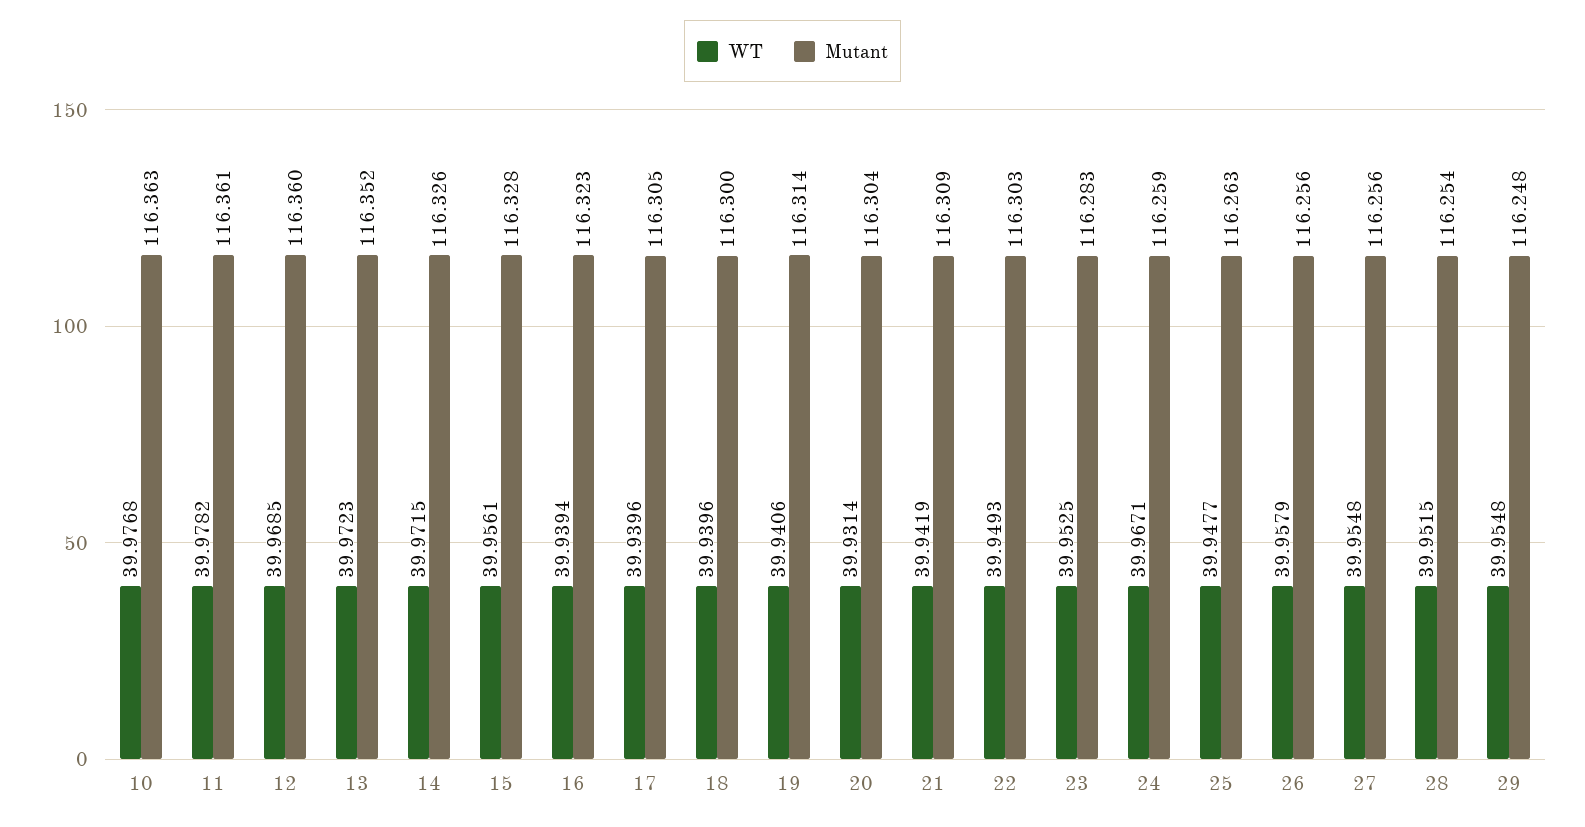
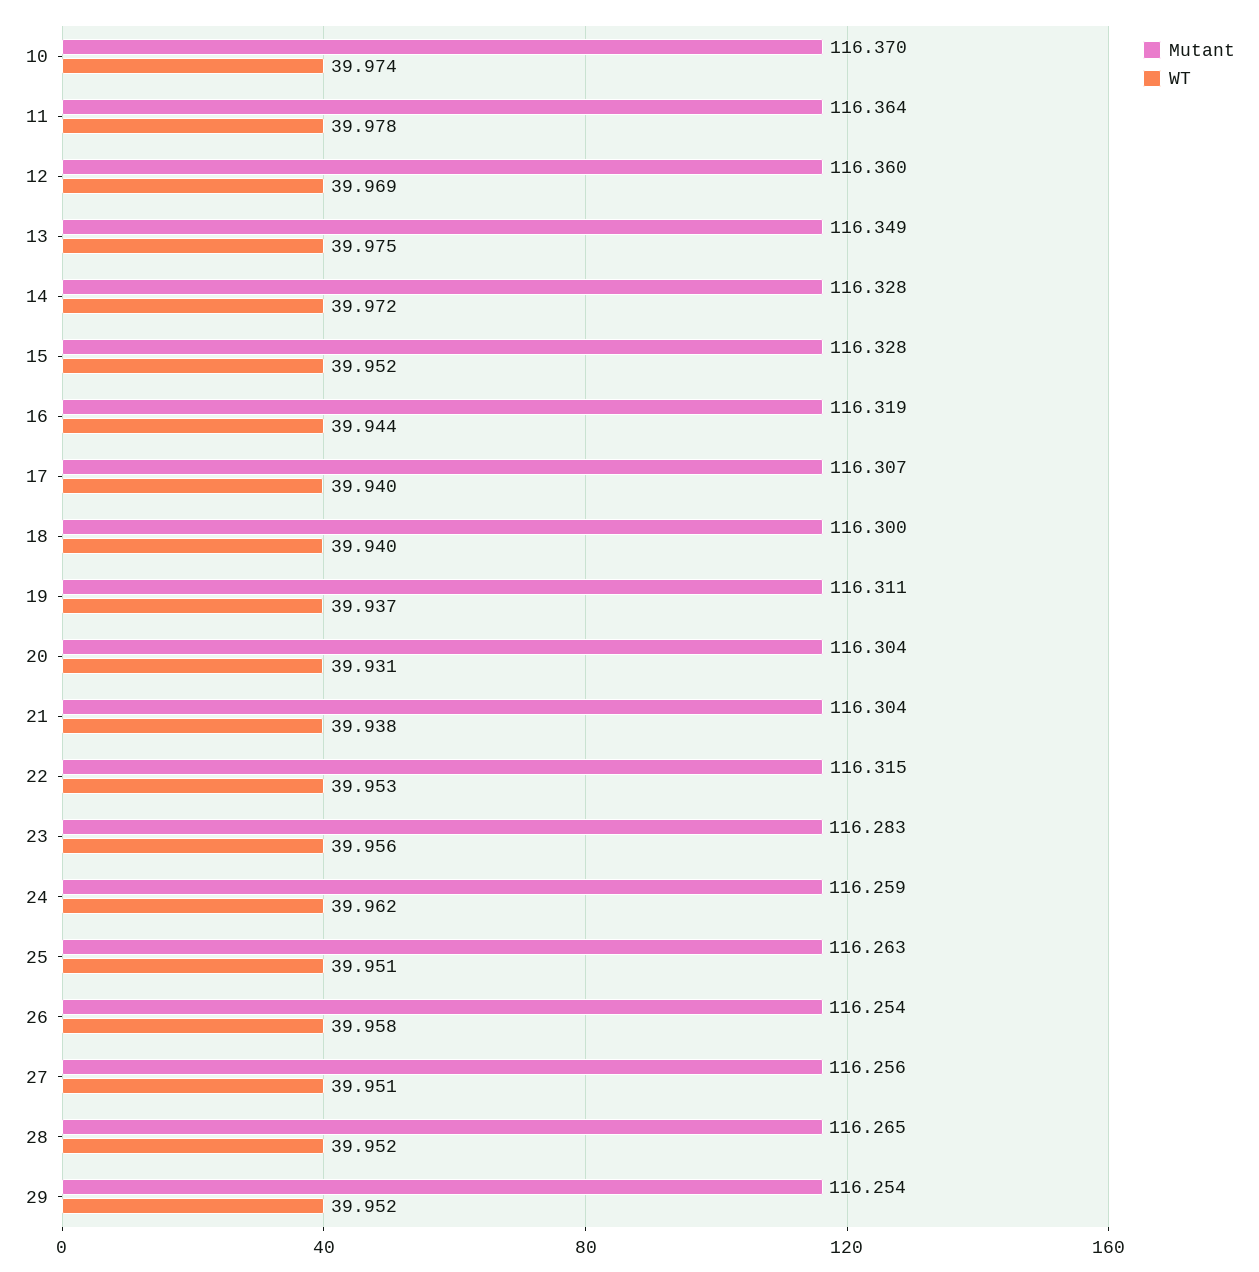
  {
    "WT": {
-     "10": 39.9768,
+     "10": 39.974,
      "11": 39.9782,
      "12": 39.9685,
-     "13": 39.9723,
+     "13": 39.975,
      "14": 39.9715,
-     "15": 39.9561,
+     "15": 39.952,
-     "16": 39.9394,
+     "16": 39.944,
      "17": 39.9396,
      "18": 39.9396,
-     "19": 39.9406,
+     "19": 39.937,
      "20": 39.9314,
-     "21": 39.9419,
+     "21": 39.938,
-     "22": 39.9493,
+     "22": 39.953,
-     "23": 39.9525,
+     "23": 39.956,
-     "24": 39.9671,
+     "24": 39.962,
-     "25": 39.9477,
+     "25": 39.951,
      "26": 39.9579,
-     "27": 39.9548,
+     "27": 39.951,
      "28": 39.9515,
-     "29": 39.9548
+     "29": 39.952
    },
    "Mutant": {
-     "10": 116.363,
+     "10": 116.37,
-     "11": 116.361,
+     "11": 116.364,
      "12": 116.36,
-     "13": 116.352,
+     "13": 116.349,
-     "14": 116.326,
+     "14": 116.328,
      "15": 116.328,
-     "16": 116.323,
+     "16": 116.319,
-     "17": 116.305,
+     "17": 116.307,
      "18": 116.3,
-     "19": 116.314,
+     "19": 116.311,
      "20": 116.304,
-     "21": 116.309,
+     "21": 116.304,
-     "22": 116.303,
+     "22": 116.315,
      "23": 116.283,
      "24": 116.259,
      "25": 116.263,
-     "26": 116.256,
+     "26": 116.254,
      "27": 116.256,
-     "28": 116.254,
+     "28": 116.265,
-     "29": 116.248
+     "29": 116.254
    }
  }

